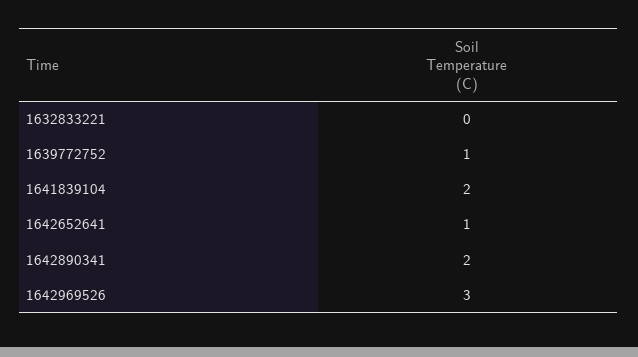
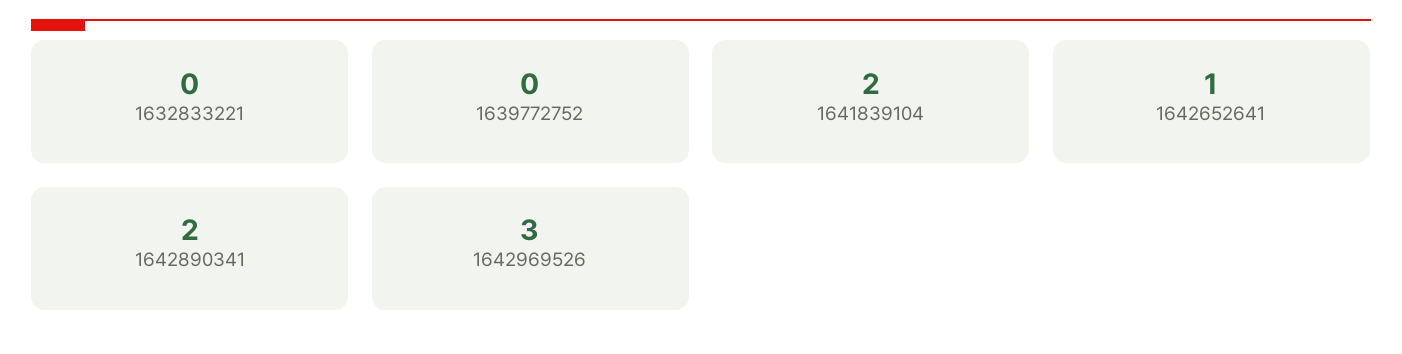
  {
    "1632833221": 0,
-   "1639772752": 1,
+   "1639772752": 0,
    "1641839104": 2,
    "1642652641": 1,
    "1642890341": 2,
    "1642969526": 3
  }

